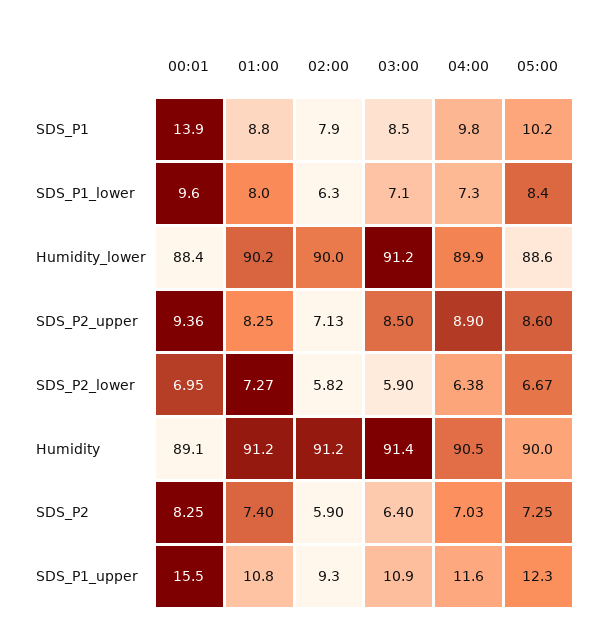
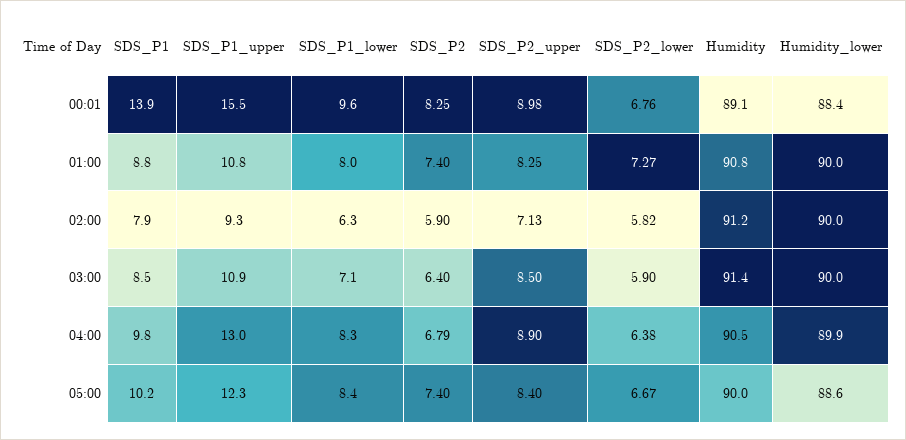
  {
    "00:01": {
      "SDS_P1": 13.9,
      "SDS_P1_lower": 9.6,
      "Humidity_lower": 88.4,
-     "SDS_P2_upper": 9.36,
+     "SDS_P2_upper": 8.98,
-     "SDS_P2_lower": 6.95,
+     "SDS_P2_lower": 6.76,
      "Humidity": 89.1,
      "SDS_P2": 8.25,
      "SDS_P1_upper": 15.5
    },
    "01:00": {
      "SDS_P1": 8.8,
      "SDS_P1_lower": 8,
-     "Humidity_lower": 90.2,
+     "Humidity_lower": 90,
      "SDS_P2_upper": 8.25,
      "SDS_P2_lower": 7.27,
-     "Humidity": 91.2,
+     "Humidity": 90.8,
      "SDS_P2": 7.4,
      "SDS_P1_upper": 10.8
    },
    "02:00": {
      "SDS_P1": 7.9,
      "SDS_P1_lower": 6.3,
      "Humidity_lower": 90,
      "SDS_P2_upper": 7.13,
      "SDS_P2_lower": 5.82,
      "Humidity": 91.2,
      "SDS_P2": 5.9,
      "SDS_P1_upper": 9.3
    },
    "03:00": {
      "SDS_P1": 8.5,
      "SDS_P1_lower": 7.1,
-     "Humidity_lower": 91.2,
+     "Humidity_lower": 90,
      "SDS_P2_upper": 8.5,
      "SDS_P2_lower": 5.9,
      "Humidity": 91.4,
      "SDS_P2": 6.4,
      "SDS_P1_upper": 10.9
    },
    "04:00": {
      "SDS_P1": 9.8,
-     "SDS_P1_lower": 7.3,
+     "SDS_P1_lower": 8.3,
      "Humidity_lower": 89.9,
      "SDS_P2_upper": 8.9,
      "SDS_P2_lower": 6.38,
      "Humidity": 90.5,
-     "SDS_P2": 7.03,
+     "SDS_P2": 6.79,
-     "SDS_P1_upper": 11.6
+     "SDS_P1_upper": 13
    },
    "05:00": {
      "SDS_P1": 10.2,
      "SDS_P1_lower": 8.4,
      "Humidity_lower": 88.6,
-     "SDS_P2_upper": 8.6,
+     "SDS_P2_upper": 8.4,
      "SDS_P2_lower": 6.67,
      "Humidity": 90,
-     "SDS_P2": 7.25,
+     "SDS_P2": 7.4,
      "SDS_P1_upper": 12.3
    }
  }

